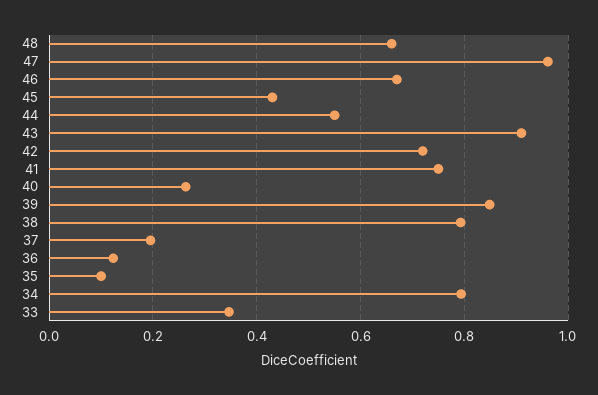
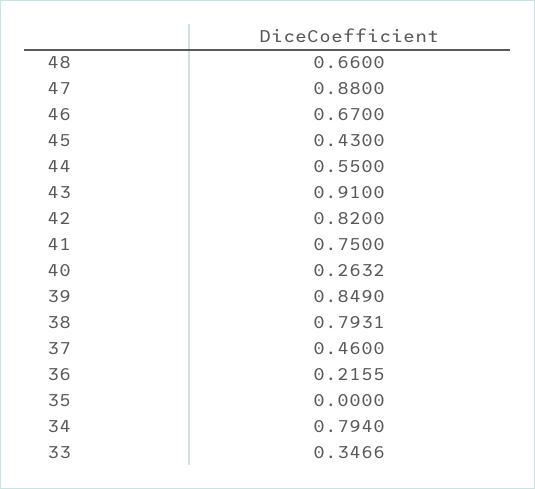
  {
    "48": 0.66,
-   "47": 0.96,
+   "47": 0.88,
    "46": 0.67,
    "45": 0.43,
    "44": 0.55,
    "43": 0.91,
-   "42": 0.72,
+   "42": 0.82,
    "41": 0.75,
    "40": 0.2632,
    "39": 0.849,
    "38": 0.7931,
-   "37": 0.2,
+   "37": 0.46,
-   "36": 0.12,
+   "36": 0.2155,
-   "35": 0.1,
+   "35": 0,
    "34": 0.794,
    "33": 0.3466
  }

